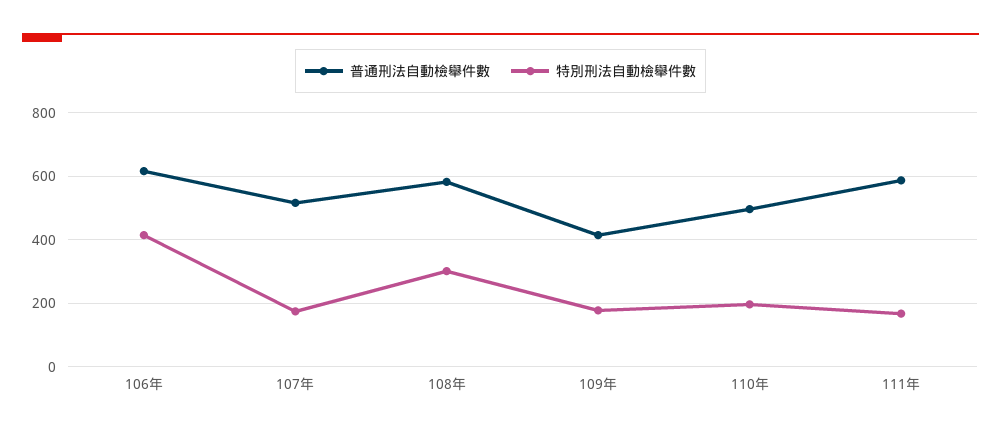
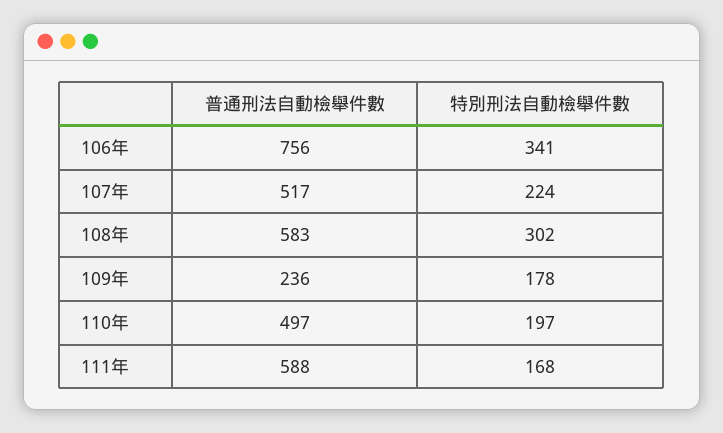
  {
    "普通刑法自動檢舉件數": {
-     "106年": 620,
+     "106年": 756,
      "107年": 517,
      "108年": 583,
-     "109年": 420,
+     "109年": 236,
      "110年": 497,
      "111年": 588
    },
    "特別刑法自動檢舉件數": {
-     "106年": 420,
+     "106年": 341,
-     "107年": 180,
+     "107年": 224,
      "108年": 302,
      "109年": 178,
      "110年": 197,
      "111年": 168
    }
  }

